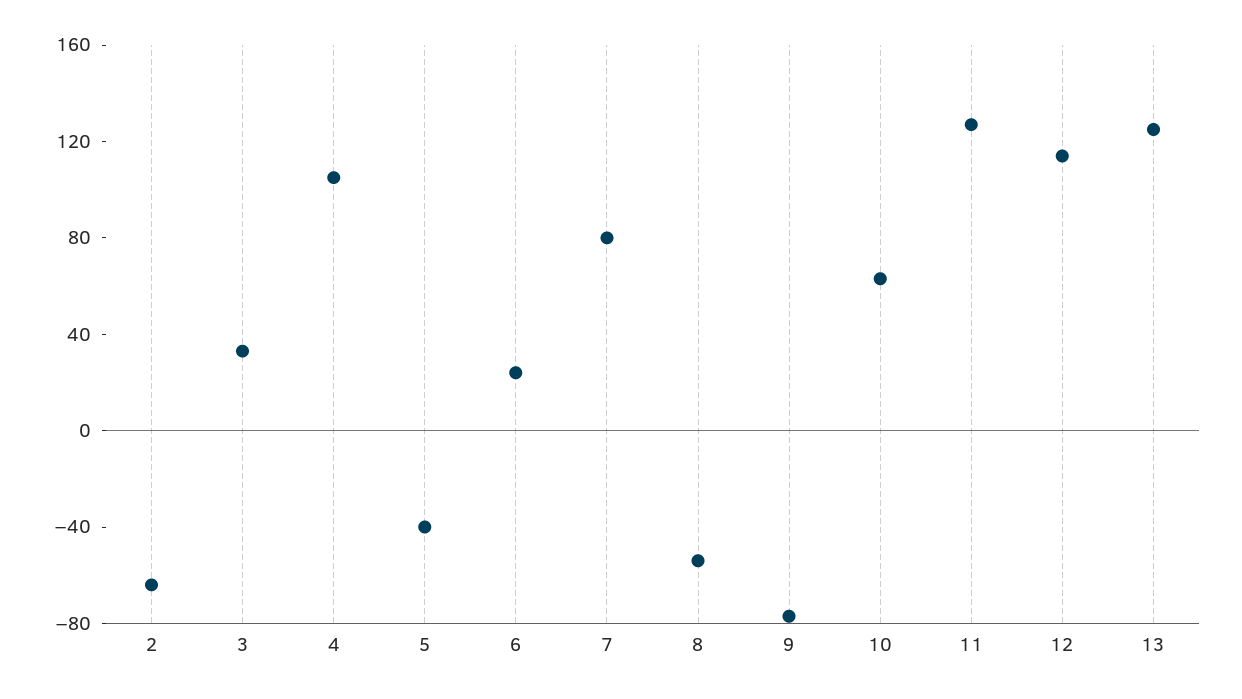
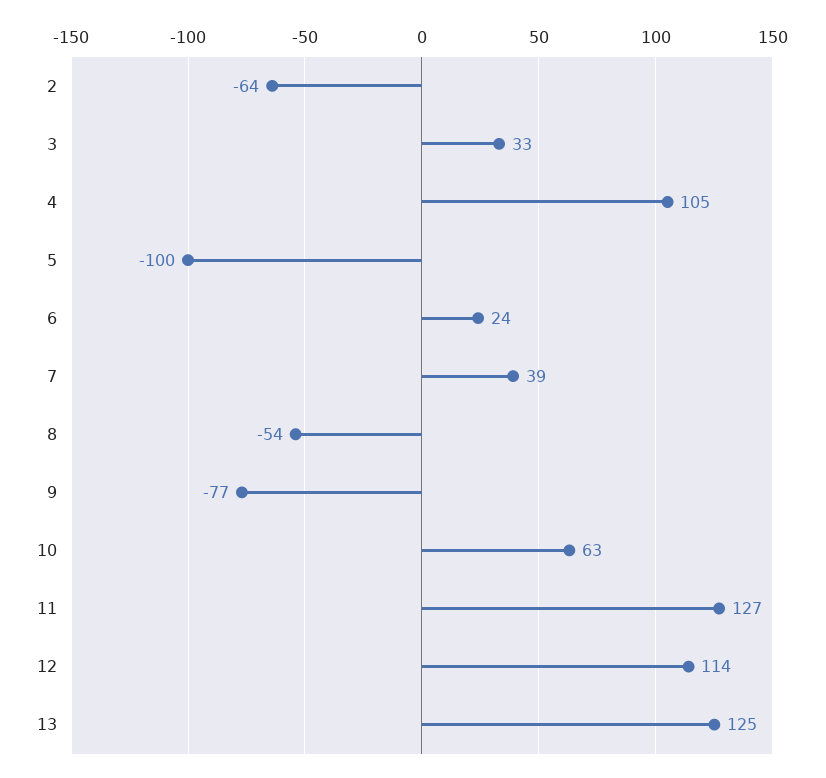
  {
    "2": -64,
    "3": 33,
    "4": 105,
-   "5": -40,
+   "5": -100,
    "6": 24,
-   "7": 80,
+   "7": 39,
    "8": -54,
    "9": -77,
    "10": 63,
    "11": 127,
    "12": 114,
    "13": 125
  }

